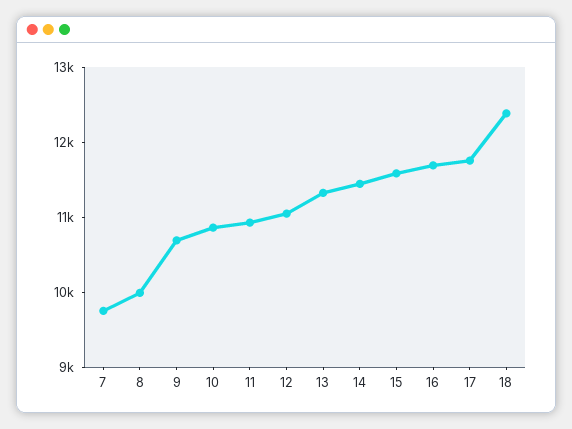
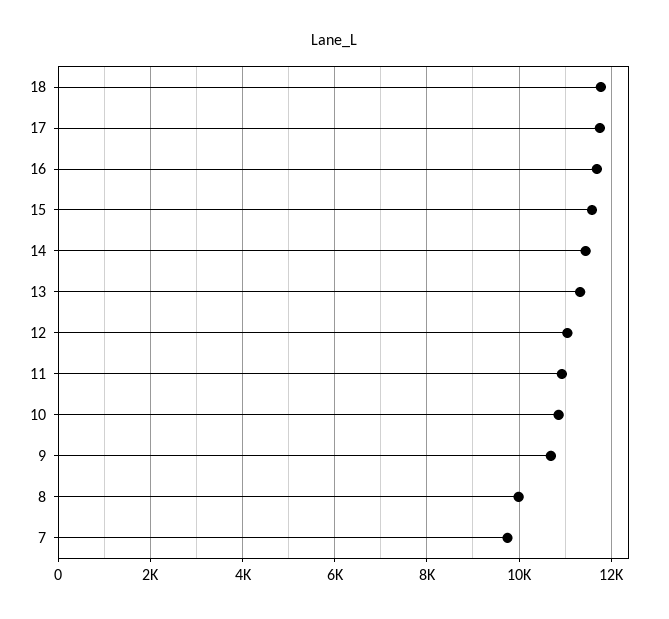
  {
    "7": 9800,
    "8": 10000,
    "9": 10600,
    "10": 10800,
    "11": 11000,
    "12": 11000,
    "13": 11400,
    "14": 11400,
    "15": 11600,
    "16": 11600,
    "17": 11800,
-   "18": 12400
+   "18": 11800
  }

